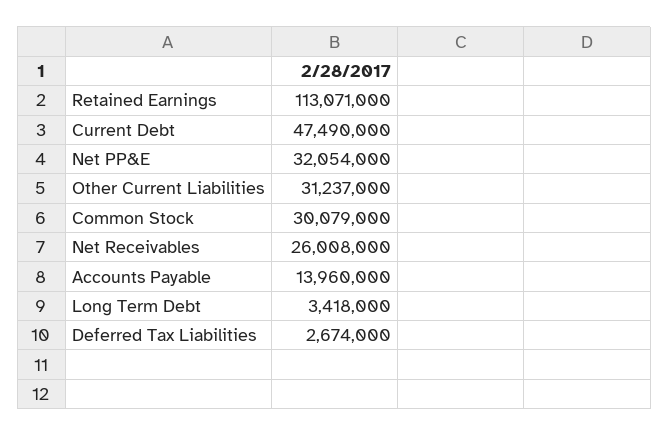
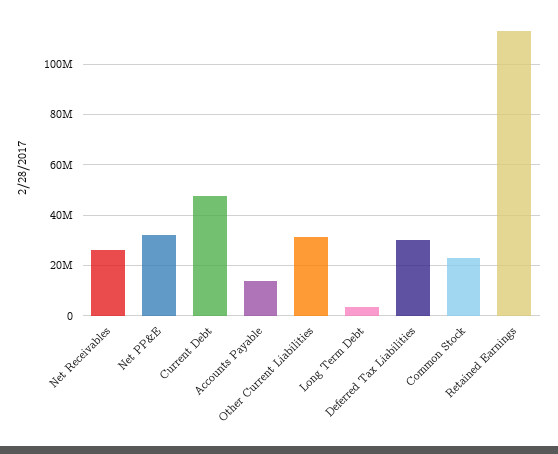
  {
    "Retained Earnings": 113071000,
    "Current Debt": 47490000,
    "Net PP&E": 32054000,
    "Other Current Liabilities": 31237000,
-   "Common Stock": 30079000,
+   "Common Stock": 22500000,
    "Net Receivables": 26008000,
    "Accounts Payable": 13960000,
    "Long Term Debt": 3418000,
-   "Deferred Tax Liabilities": 2674000
+   "Deferred Tax Liabilities": 30000000
  }

